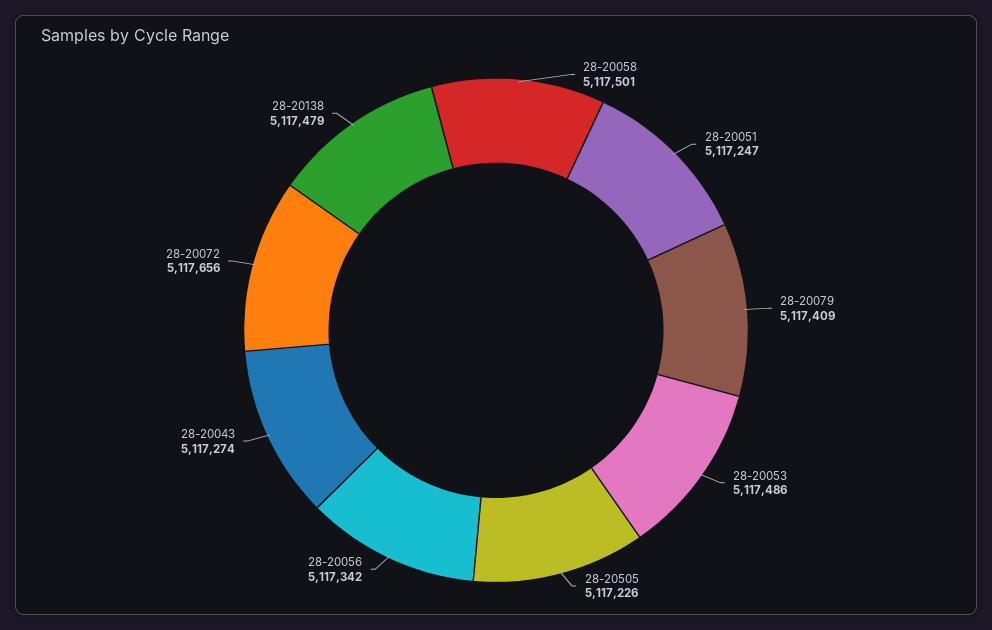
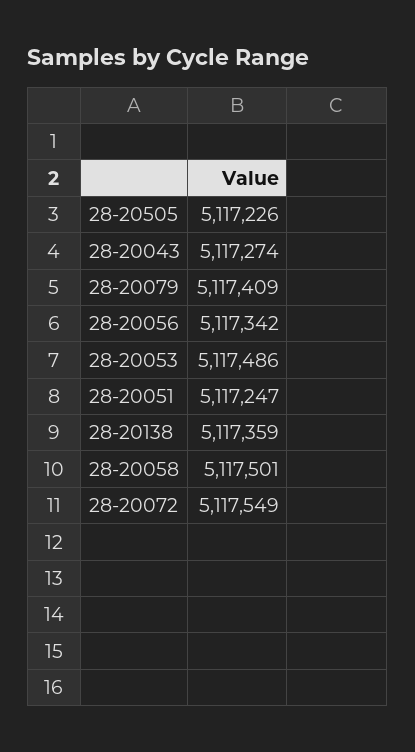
  {
    "28-20058": 5117501,
    "28-20051": 5117247,
    "28-20079": 5117409,
    "28-20053": 5117486,
    "28-20505": 5117226,
    "28-20056": 5117342,
    "28-20043": 5117274,
-   "28-20072": 5117656,
+   "28-20072": 5117549,
-   "28-20138": 5117479
+   "28-20138": 5117359
  }

